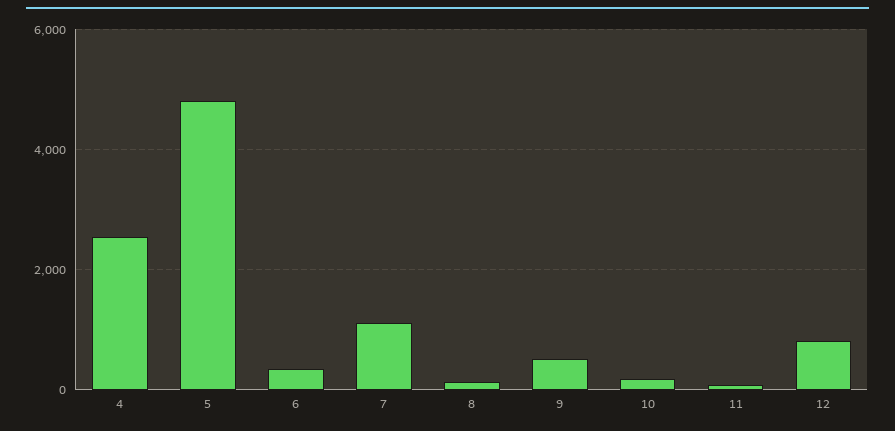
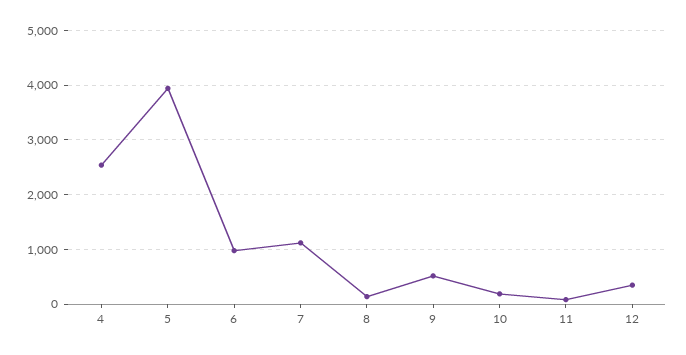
  {
    "4": 2600,
-   "5": 4800,
+   "5": 4000,
-   "6": 400,
+   "6": 1000,
    "7": 1200,
    "8": 200,
    "9": 600,
    "10": 200,
    "11": 0,
-   "12": 800
+   "12": 400
  }

